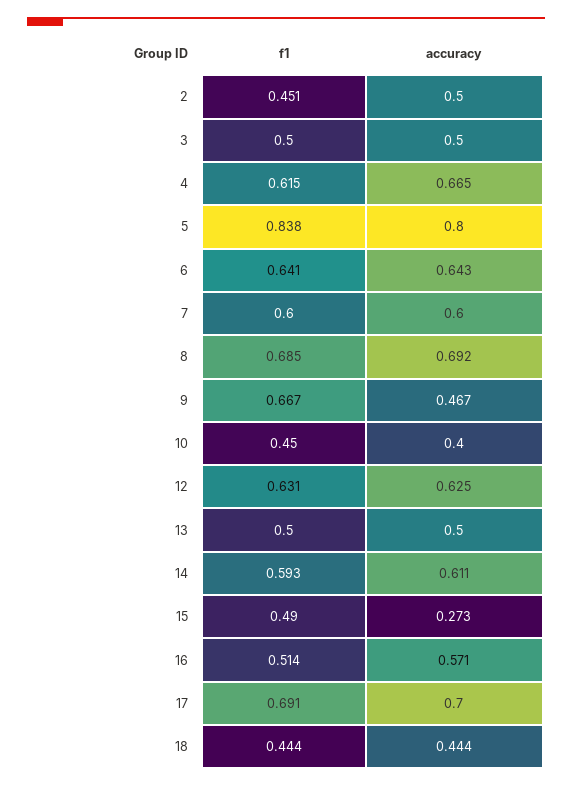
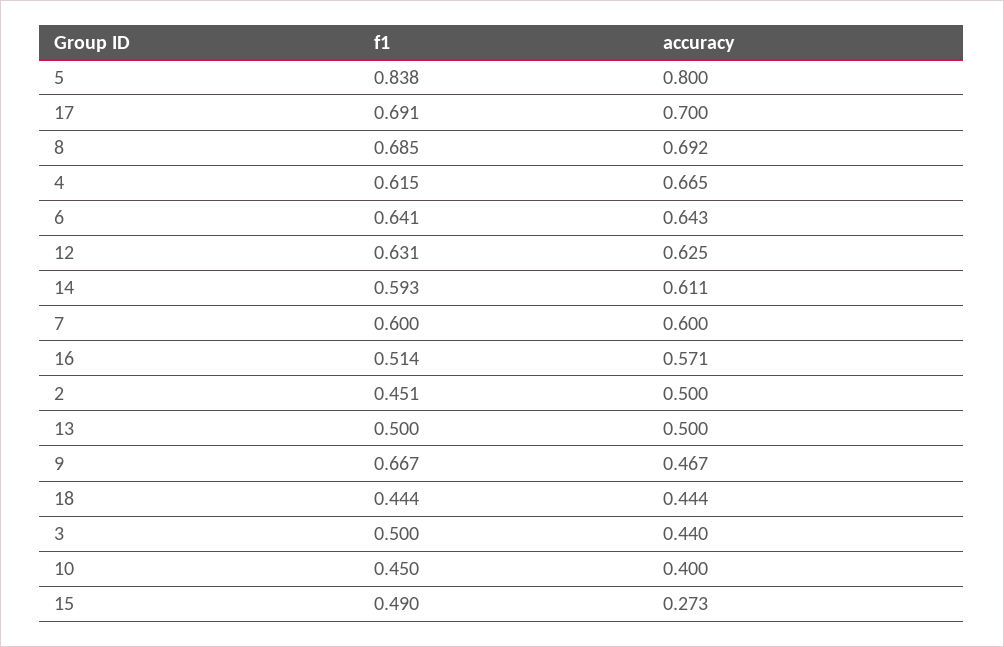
  {
    "f1": {
      "2": 0.451,
      "3": 0.5,
      "4": 0.615,
      "5": 0.838,
      "6": 0.641,
      "7": 0.6,
      "8": 0.685,
      "9": 0.667,
      "10": 0.45,
      "12": 0.631,
      "13": 0.5,
      "14": 0.593,
      "15": 0.49,
      "16": 0.514,
      "17": 0.691,
      "18": 0.444
    },
    "accuracy": {
      "2": 0.5,
-     "3": 0.5,
+     "3": 0.44,
      "4": 0.665,
      "5": 0.8,
      "6": 0.643,
      "7": 0.6,
      "8": 0.692,
      "9": 0.467,
      "10": 0.4,
      "12": 0.625,
      "13": 0.5,
      "14": 0.611,
      "15": 0.273,
      "16": 0.571,
      "17": 0.7,
      "18": 0.444
    }
  }

